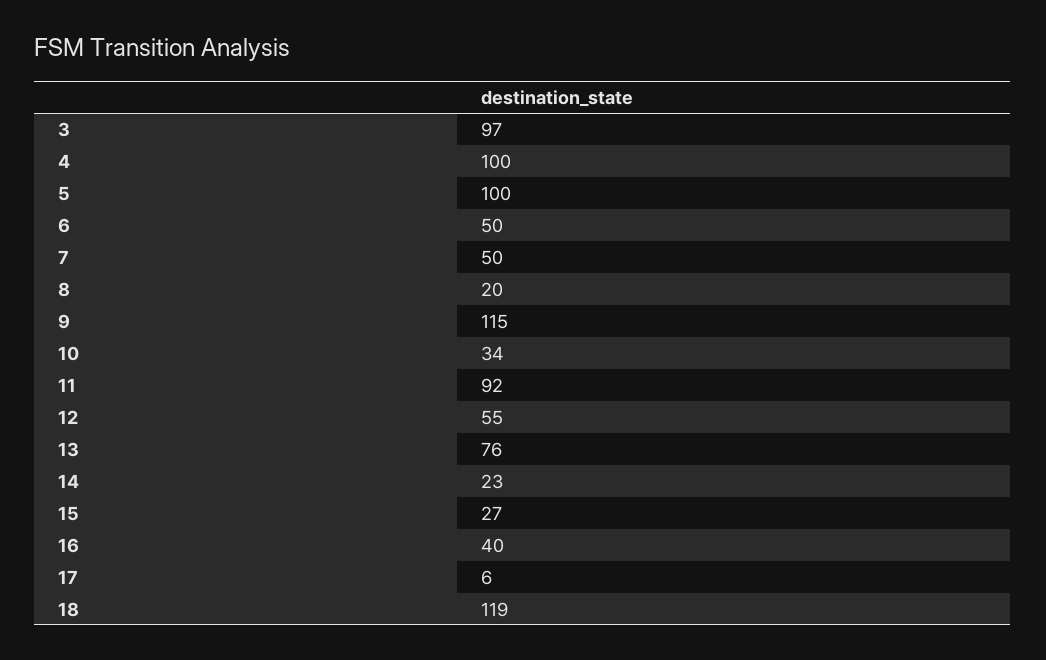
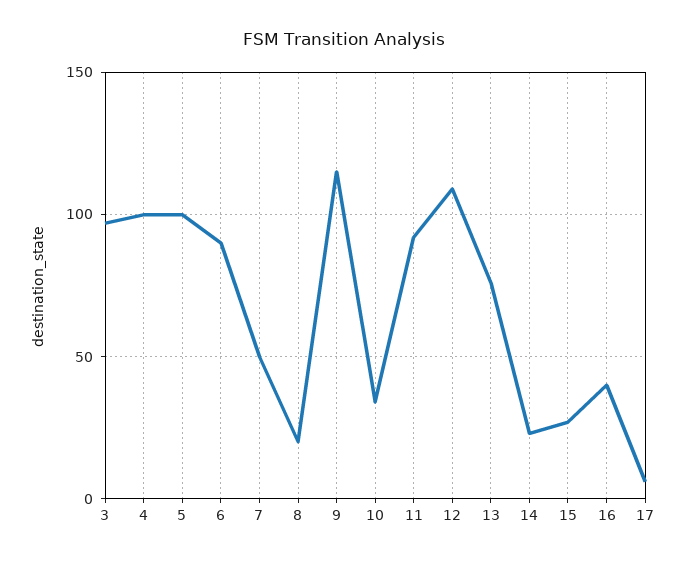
  {
    "3": 97,
    "4": 100,
    "5": 100,
-   "6": 50,
+   "6": 90,
    "7": 50,
    "8": 20,
    "9": 115,
    "10": 34,
    "11": 92,
-   "12": 55,
+   "12": 110,
    "13": 76,
    "14": 23,
    "15": 27,
    "16": 40,
-   "17": 6,
+   "17": 6
-   "18": 119
  }

